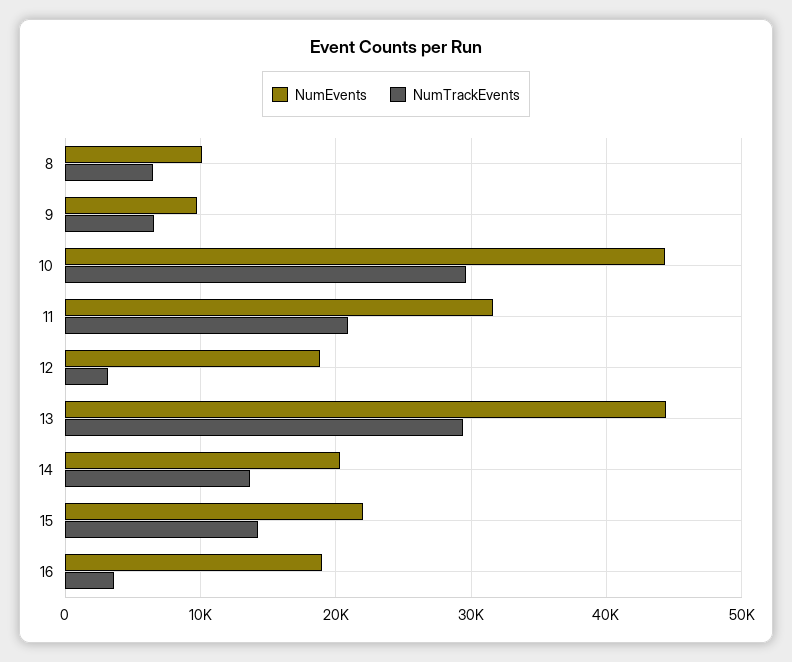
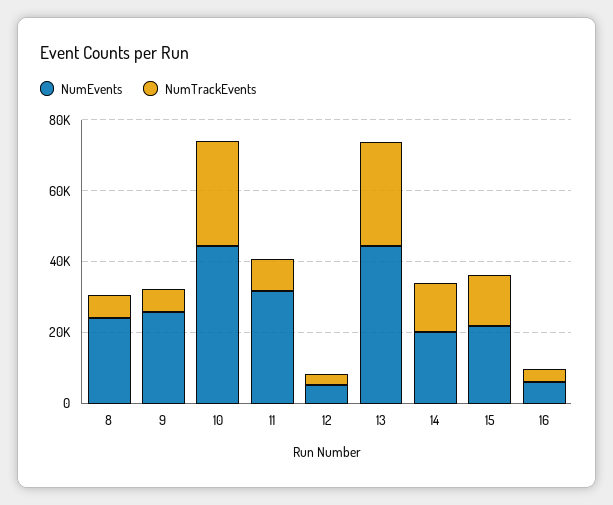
  {
    "NumEvents": {
-     "8": 10000,
+     "8": 25000,
-     "9": 10000,
+     "9": 25000,
      "10": 44000,
      "11": 32000,
-     "12": 19000,
+     "12": 5000,
      "13": 44000,
      "14": 20000,
      "15": 22000,
-     "16": 19000
+     "16": 5000
    },
    "NumTrackEvents": {
      "8": 6000,
      "9": 7000,
      "10": 30000,
-     "11": 21000,
+     "11": 10000,
      "12": 3000,
      "13": 29000,
      "14": 14000,
      "15": 14000,
      "16": 4000
    }
  }

